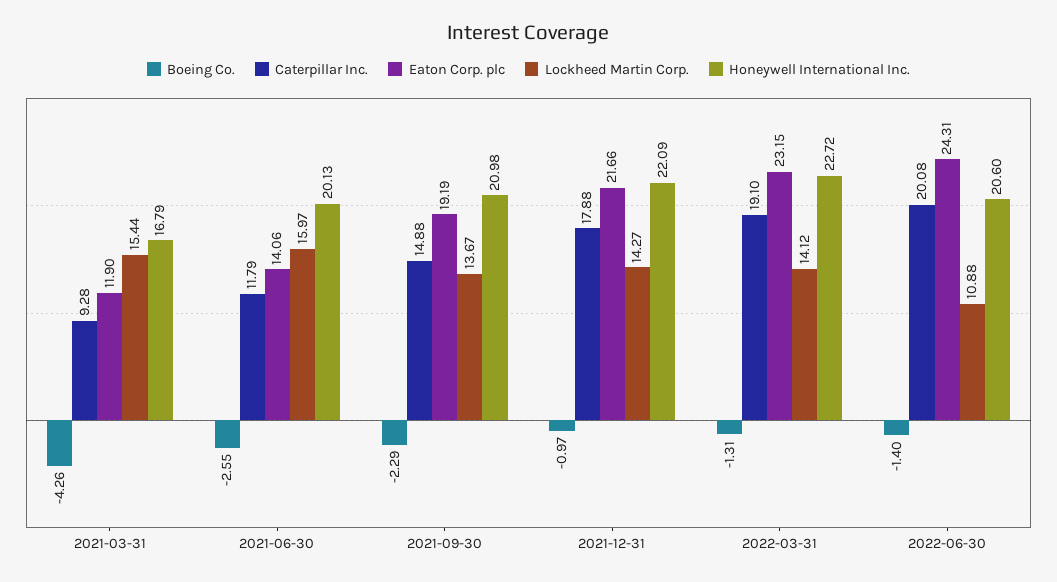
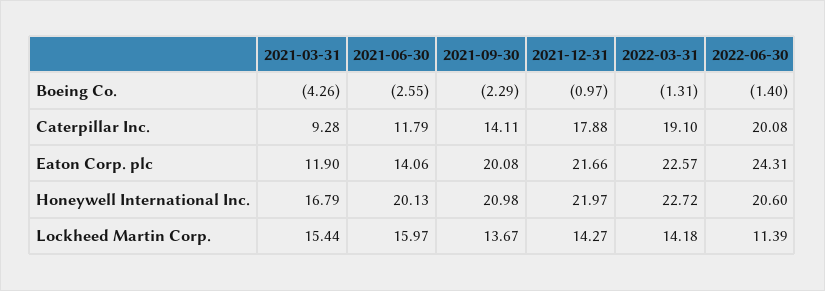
  {
    "Boeing Co.": {
      "2021-03-31": -4.26,
      "2021-06-30": -2.55,
      "2021-09-30": -2.29,
      "2021-12-31": -0.97,
      "2022-03-31": -1.31,
      "2022-06-30": -1.4
    },
    "Caterpillar Inc.": {
      "2021-03-31": 9.28,
      "2021-06-30": 11.79,
-     "2021-09-30": 14.88,
+     "2021-09-30": 14.11,
      "2021-12-31": 17.88,
      "2022-03-31": 19.1,
      "2022-06-30": 20.08
    },
    "Eaton Corp. plc": {
      "2021-03-31": 11.9,
      "2021-06-30": 14.06,
-     "2021-09-30": 19.19,
+     "2021-09-30": 20.08,
      "2021-12-31": 21.66,
-     "2022-03-31": 23.15,
+     "2022-03-31": 22.57,
      "2022-06-30": 24.31
    },
    "Lockheed Martin Corp.": {
      "2021-03-31": 15.44,
      "2021-06-30": 15.97,
      "2021-09-30": 13.67,
      "2021-12-31": 14.27,
-     "2022-03-31": 14.12,
+     "2022-03-31": 14.18,
-     "2022-06-30": 10.88
+     "2022-06-30": 11.39
    },
    "Honeywell International Inc.": {
      "2021-03-31": 16.79,
      "2021-06-30": 20.13,
      "2021-09-30": 20.98,
-     "2021-12-31": 22.09,
+     "2021-12-31": 21.97,
      "2022-03-31": 22.72,
      "2022-06-30": 20.6
    }
  }

